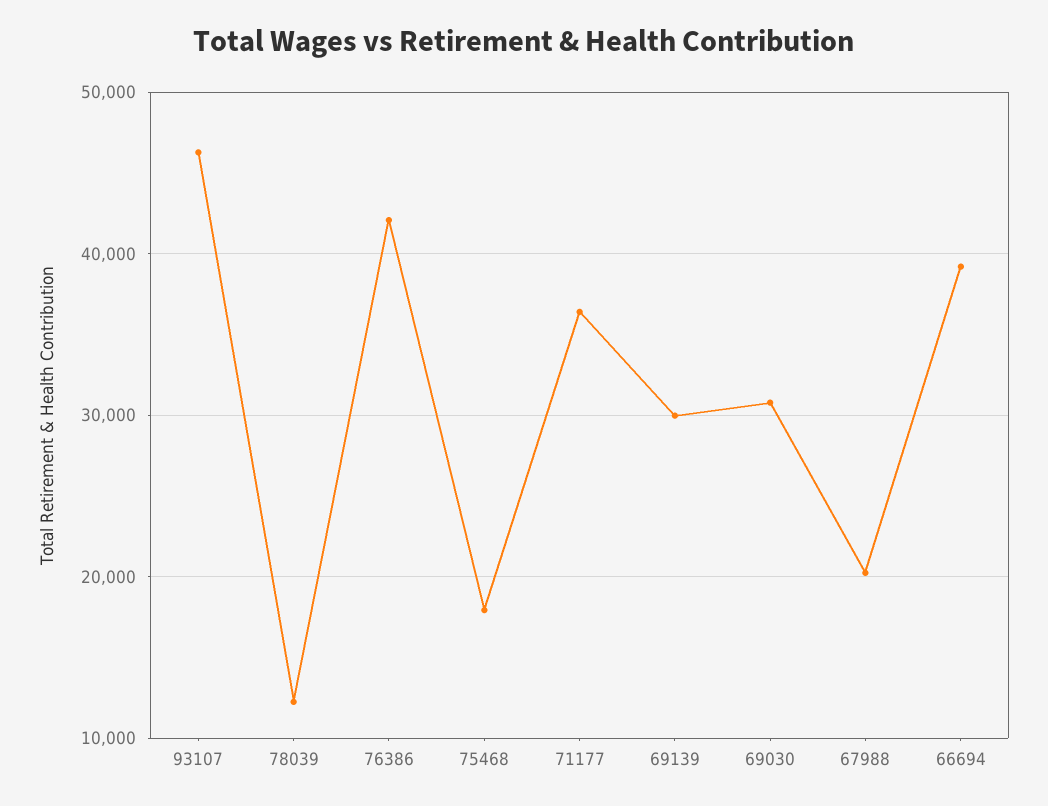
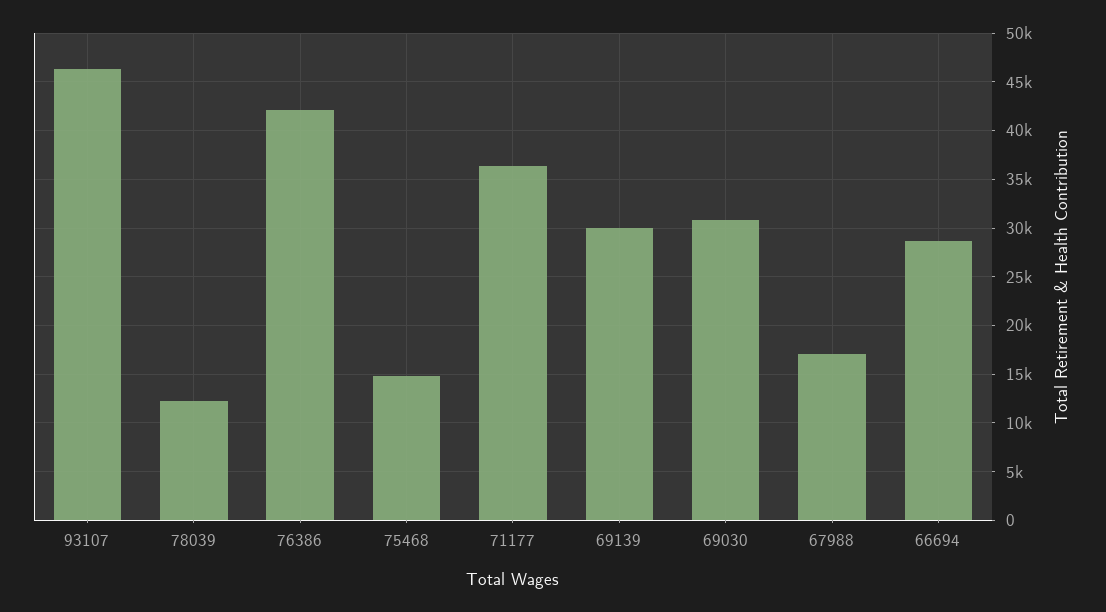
  {
    "93107": 46000,
    "78039": 12000,
    "76386": 42000,
-   "75468": 18000,
+   "75468": 15000,
    "71177": 36000,
    "69139": 30000,
    "69030": 31000,
-   "67988": 20000,
+   "67988": 17000,
-   "66694": 39000
+   "66694": 29000
  }

